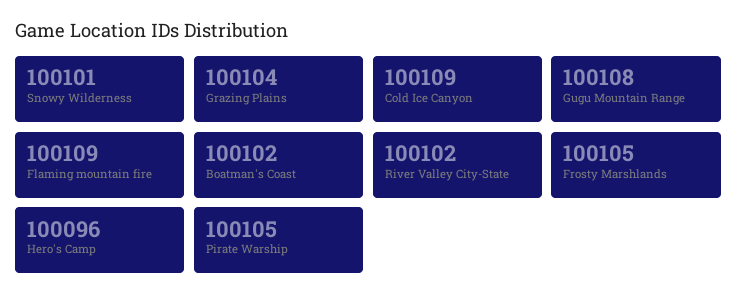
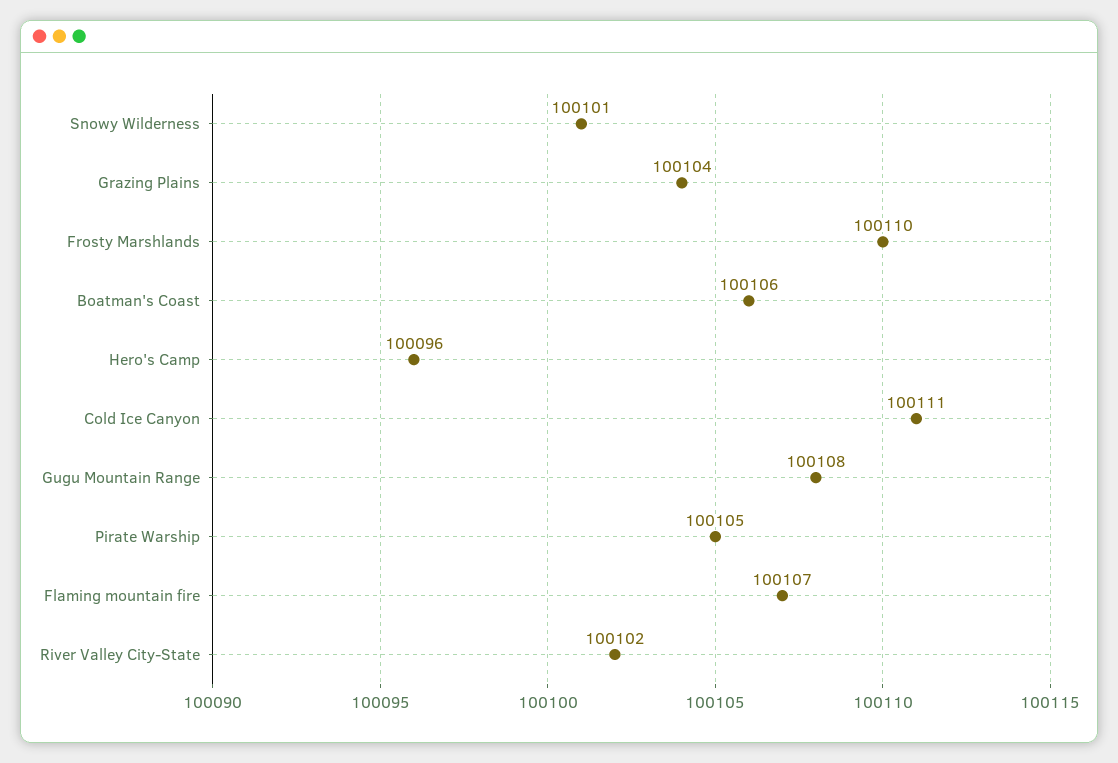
  {
    "Snowy Wilderness": 100101,
    "Grazing Plains": 100104,
-   "Cold Ice Canyon": 100109,
+   "Cold Ice Canyon": 100111,
    "Gugu Mountain Range": 100108,
-   "Flaming mountain fire": 100109,
+   "Flaming mountain fire": 100107,
-   "Boatman's Coast": 100102,
+   "Boatman's Coast": 100106,
    "River Valley City-State": 100102,
-   "Frosty Marshlands": 100105,
+   "Frosty Marshlands": 100110,
    "Hero's Camp": 100096,
    "Pirate Warship": 100105
  }

